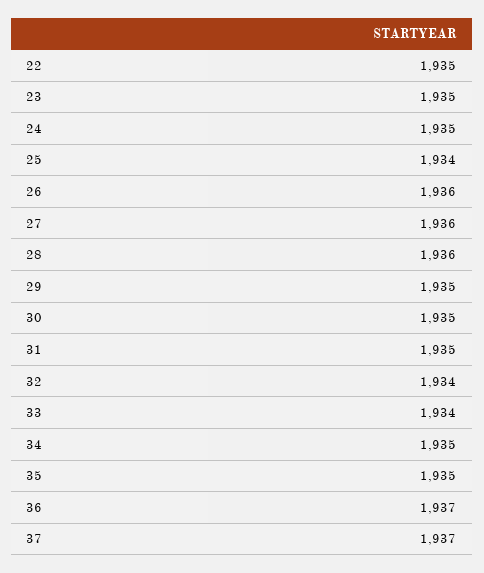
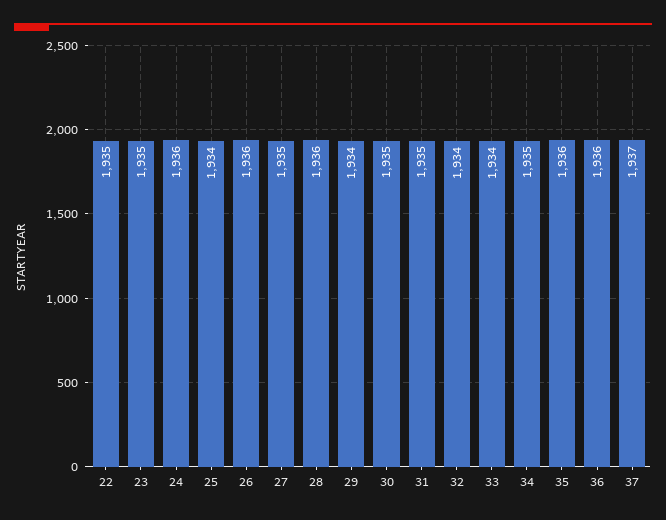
  {
    "22": 1935,
    "23": 1935,
-   "24": 1935,
+   "24": 1936,
    "25": 1934,
    "26": 1936,
-   "27": 1936,
+   "27": 1935,
    "28": 1936,
-   "29": 1935,
+   "29": 1934,
    "30": 1935,
    "31": 1935,
    "32": 1934,
    "33": 1934,
    "34": 1935,
-   "35": 1935,
+   "35": 1936,
-   "36": 1937,
+   "36": 1936,
    "37": 1937
  }

